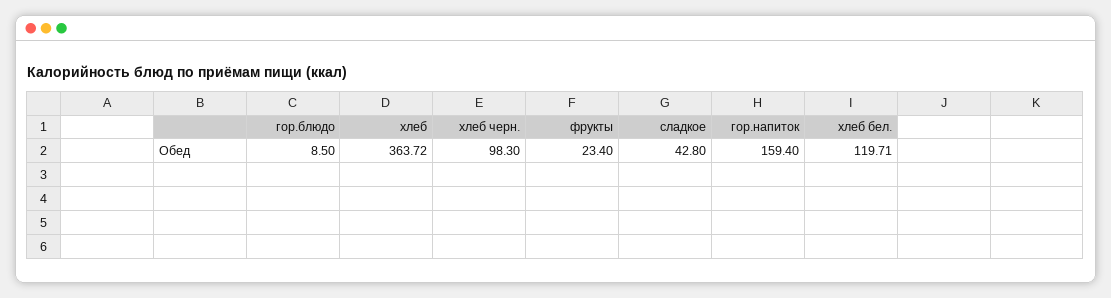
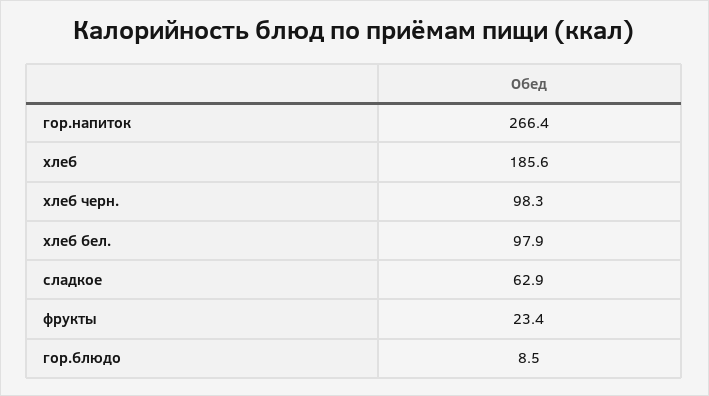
  {
    "гор.блюдо": 8.5,
-   "хлеб": 363.72,
+   "хлеб": 185.6,
    "хлеб черн.": 98.3,
    "фрукты": 23.4,
-   "сладкое": 42.8,
+   "сладкое": 62.9,
-   "гор.напиток": 159.4,
+   "гор.напиток": 266.4,
-   "хлеб бел.": 119.71
+   "хлеб бел.": 97.9
  }

